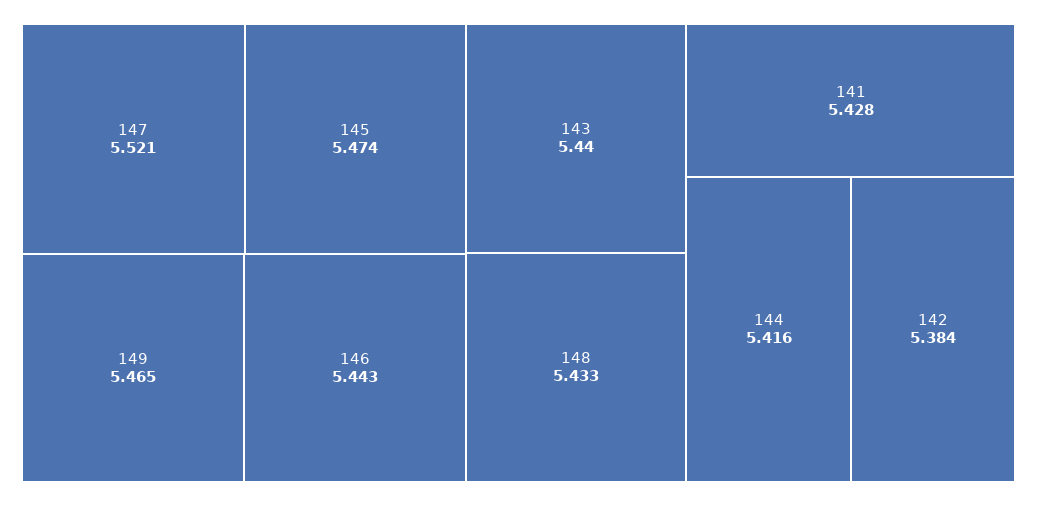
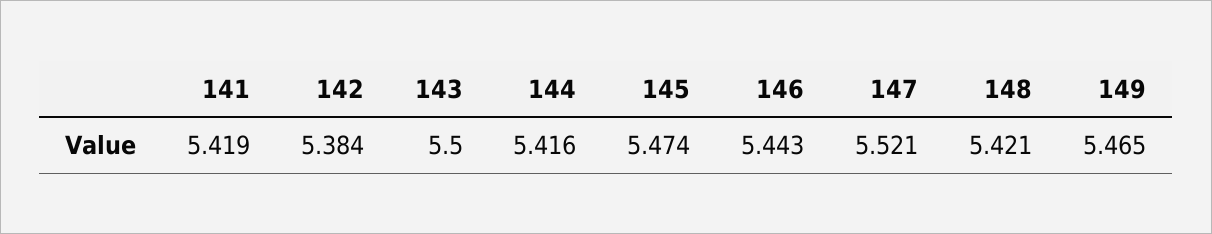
  {
    "147": 5.521,
    "145": 5.474,
    "149": 5.465,
    "146": 5.443,
-   "143": 5.44,
+   "143": 5.5,
-   "148": 5.433,
+   "148": 5.421,
-   "141": 5.428,
+   "141": 5.419,
    "144": 5.416,
    "142": 5.384
  }

